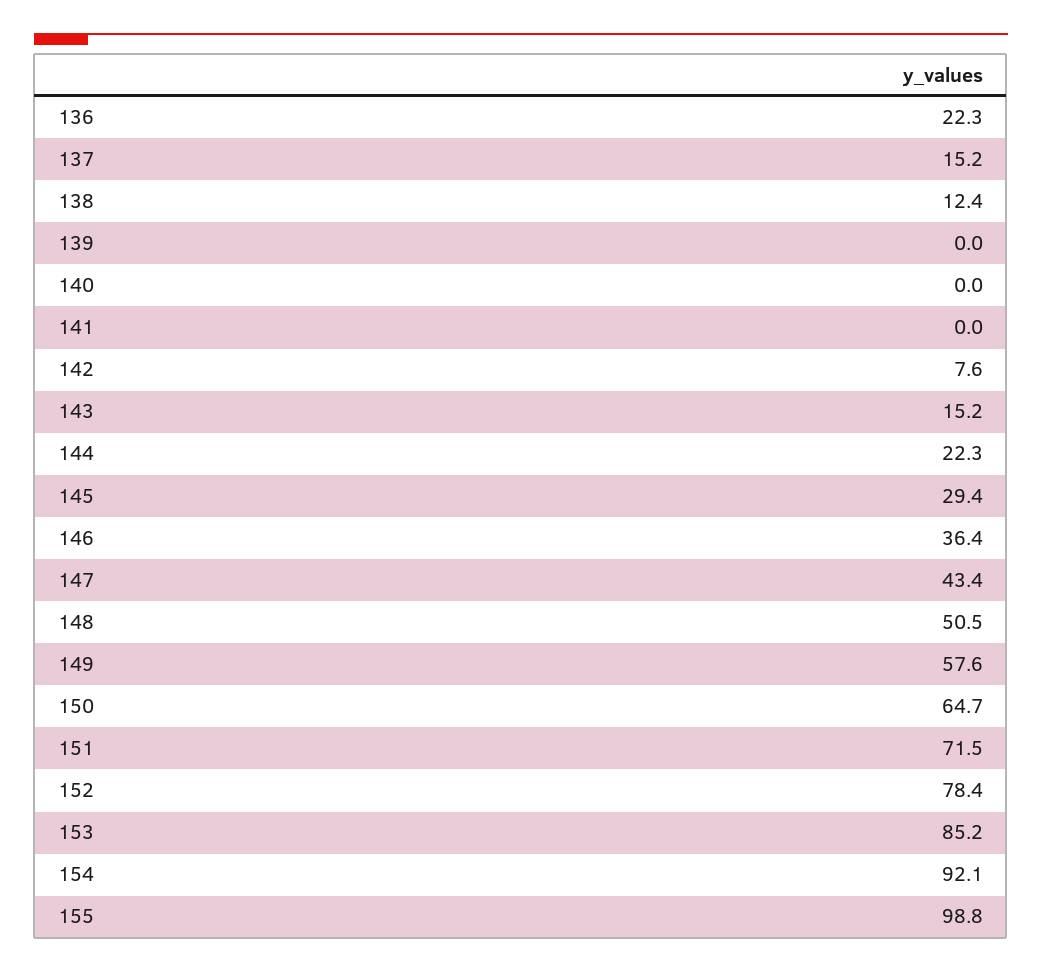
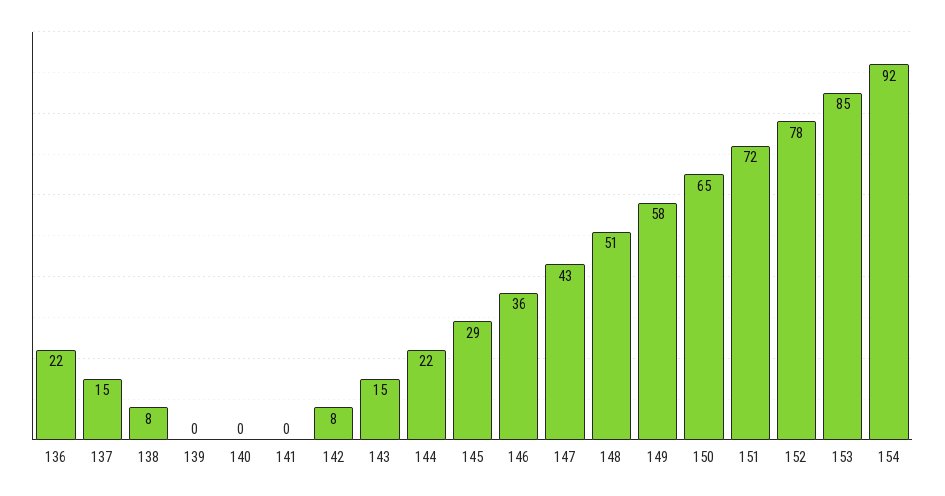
  {
    "136": 22.3,
    "137": 15.2,
-   "138": 12.4,
+   "138": 8,
    "139": 0,
    "140": 0,
    "141": 0,
    "142": 7.6,
    "143": 15.2,
    "144": 22.3,
    "145": 29.4,
    "146": 36.4,
    "147": 43.4,
    "148": 50.5,
    "149": 57.6,
    "150": 64.7,
    "151": 71.5,
    "152": 78.4,
    "153": 85.2,
-   "154": 92.1,
+   "154": 92.1
-   "155": 98.8
  }

